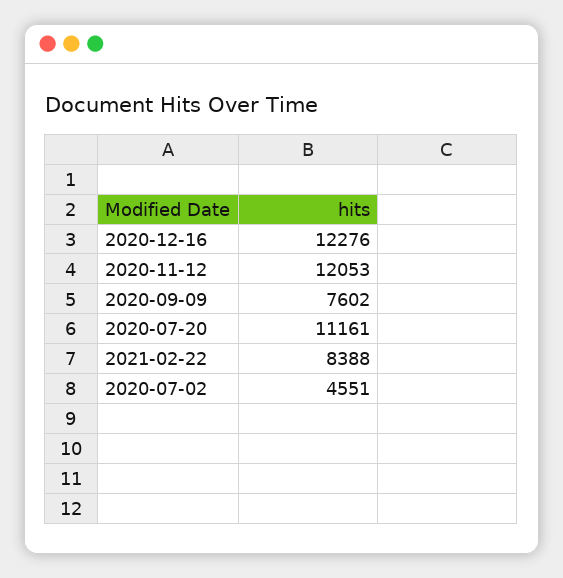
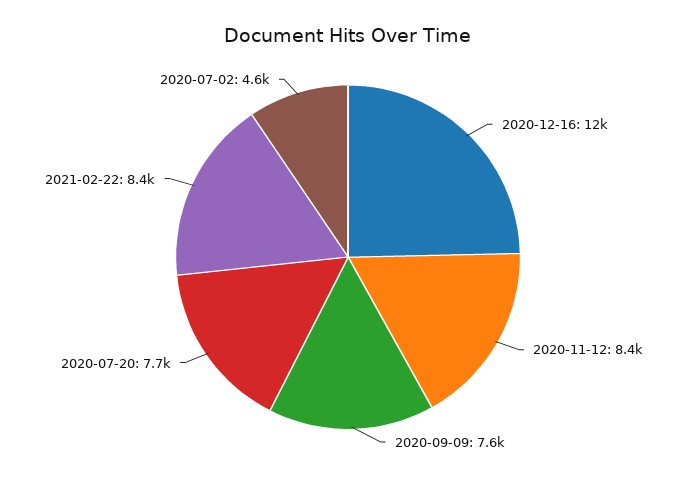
  {
    "2020-12-16": 12276,
-   "2020-11-12": 12053,
+   "2020-11-12": 8400,
    "2020-09-09": 7602,
-   "2020-07-20": 11161,
+   "2020-07-20": 7700,
    "2021-02-22": 8388,
    "2020-07-02": 4551
  }

